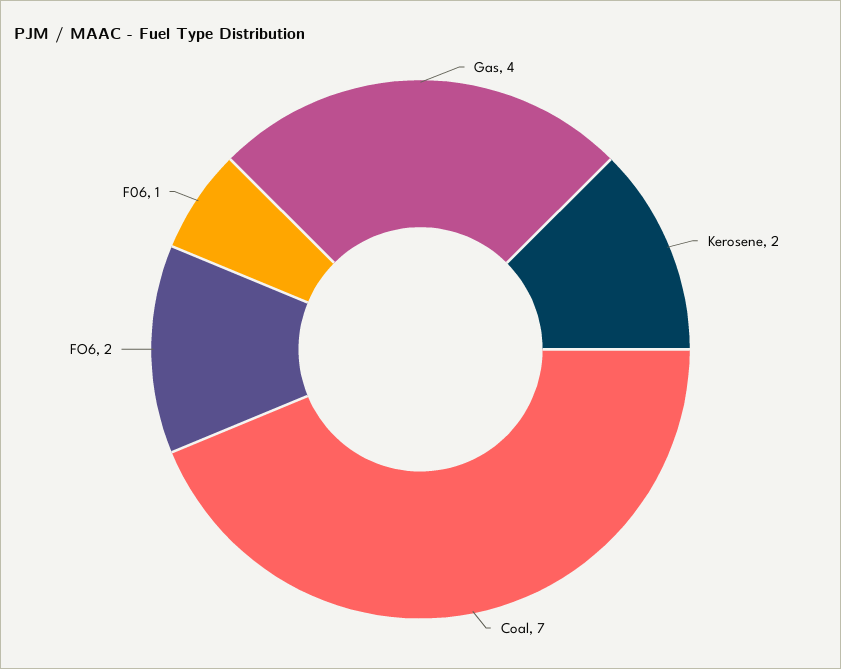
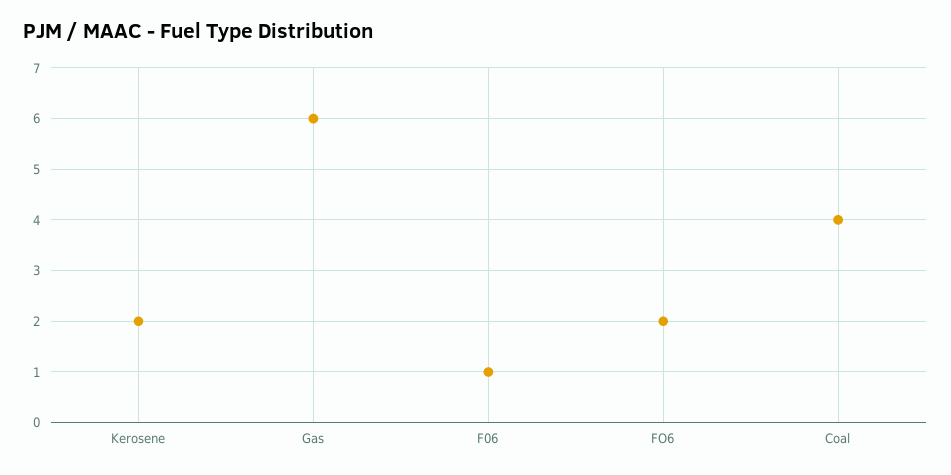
  {
-   "Gas": 4,
+   "Gas": 6,
    "Kerosene": 2,
-   "Coal": 7,
+   "Coal": 4,
    "FO6": 2,
    "F06": 1
  }

